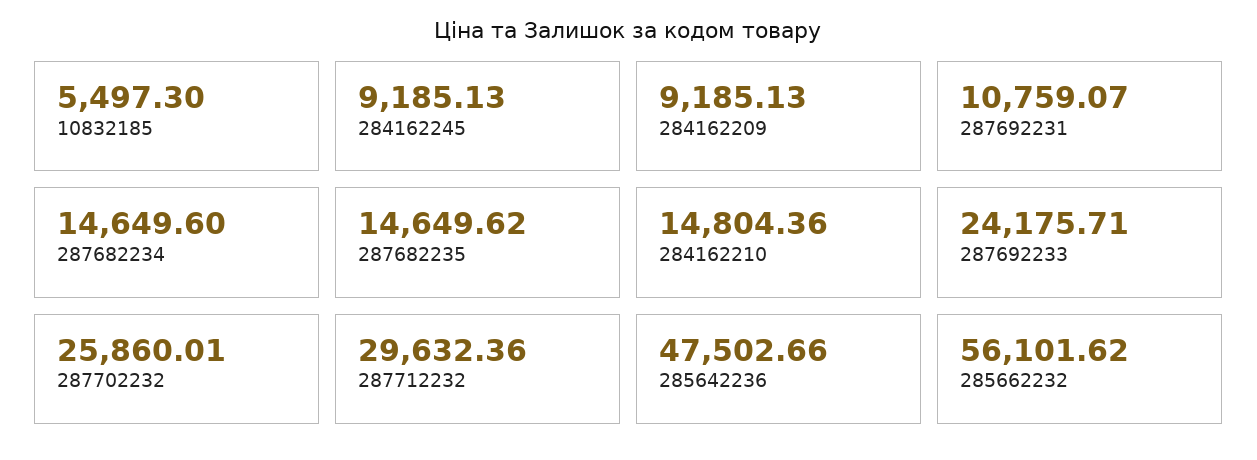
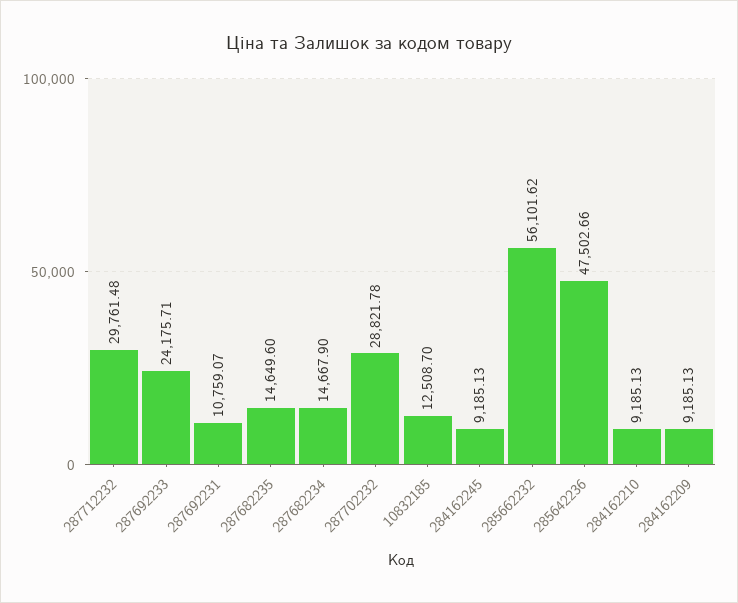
  {
-   "10832185": 5497.3,
+   "10832185": 12508.7,
    "284162245": 9185.13,
    "284162209": 9185.13,
    "287692231": 10759.07,
-   "287682234": 14649.6,
+   "287682234": 14667.9,
-   "287682235": 14649.62,
+   "287682235": 14649.6,
-   "284162210": 14804.36,
+   "284162210": 9185.13,
    "287692233": 24175.71,
-   "287702232": 25860.01,
+   "287702232": 28821.78,
-   "287712232": 29632.36,
+   "287712232": 29761.48,
    "285642236": 47502.66,
    "285662232": 56101.62
  }

